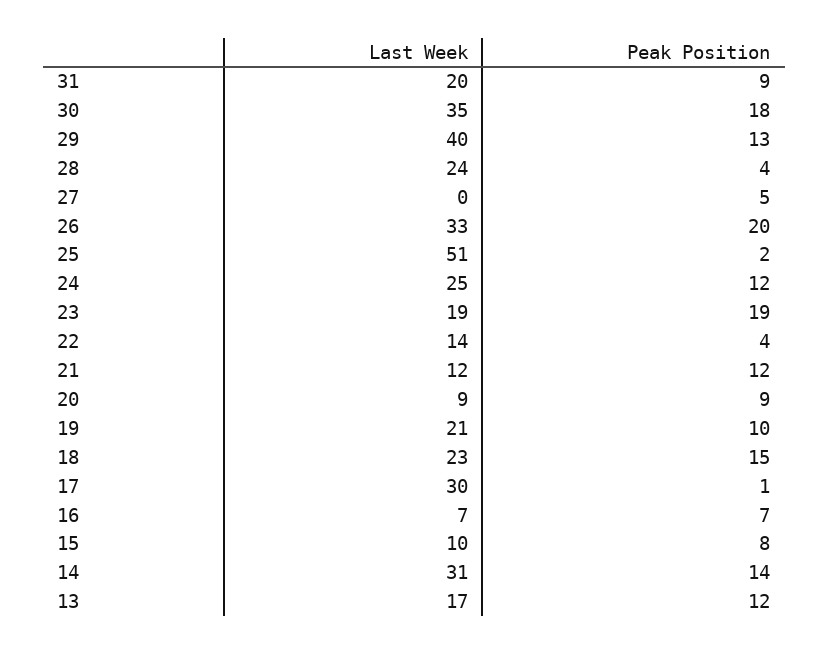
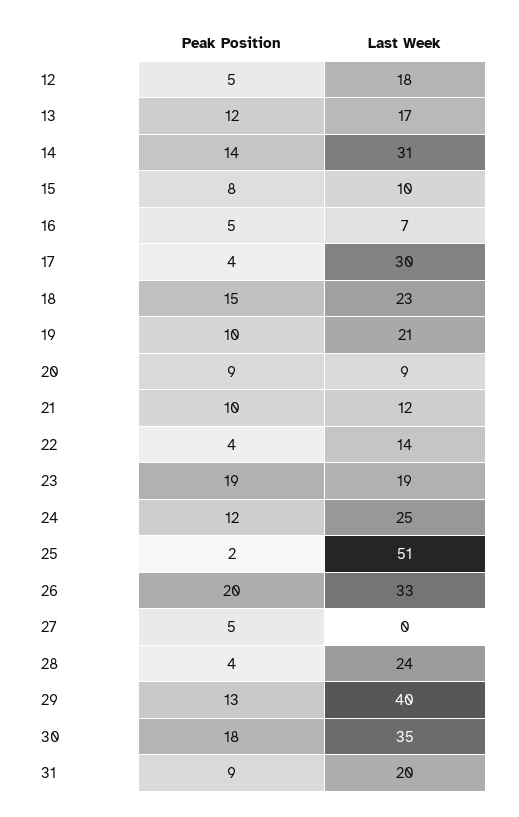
  {
    "Last Week": {
      "31": 20,
      "30": 35,
      "29": 40,
      "28": 24,
      "27": 0,
      "26": 33,
      "25": 51,
      "24": 25,
      "23": 19,
      "22": 14,
      "21": 12,
      "20": 9,
      "19": 21,
      "18": 23,
      "17": 30,
      "16": 7,
      "15": 10,
      "14": 31,
-     "13": 17
+     "13": 17,
+     "12": 18
    },
    "Peak Position": {
      "31": 9,
      "30": 18,
      "29": 13,
      "28": 4,
      "27": 5,
      "26": 20,
      "25": 2,
      "24": 12,
      "23": 19,
      "22": 4,
-     "21": 12,
+     "21": 10,
      "20": 9,
      "19": 10,
      "18": 15,
-     "17": 1,
+     "17": 4,
-     "16": 7,
+     "16": 5,
      "15": 8,
      "14": 14,
-     "13": 12
+     "13": 12,
+     "12": 5
    }
  }

